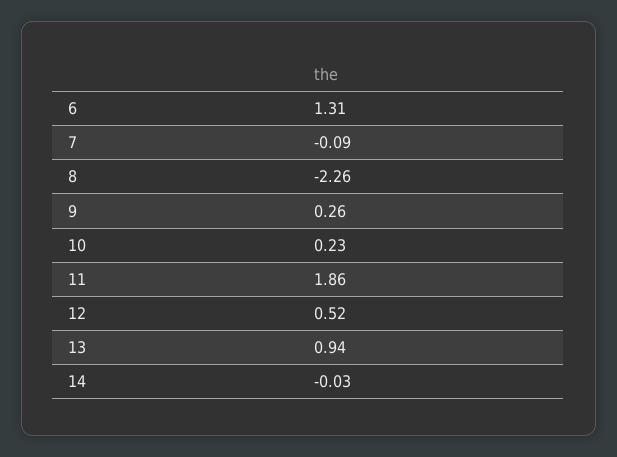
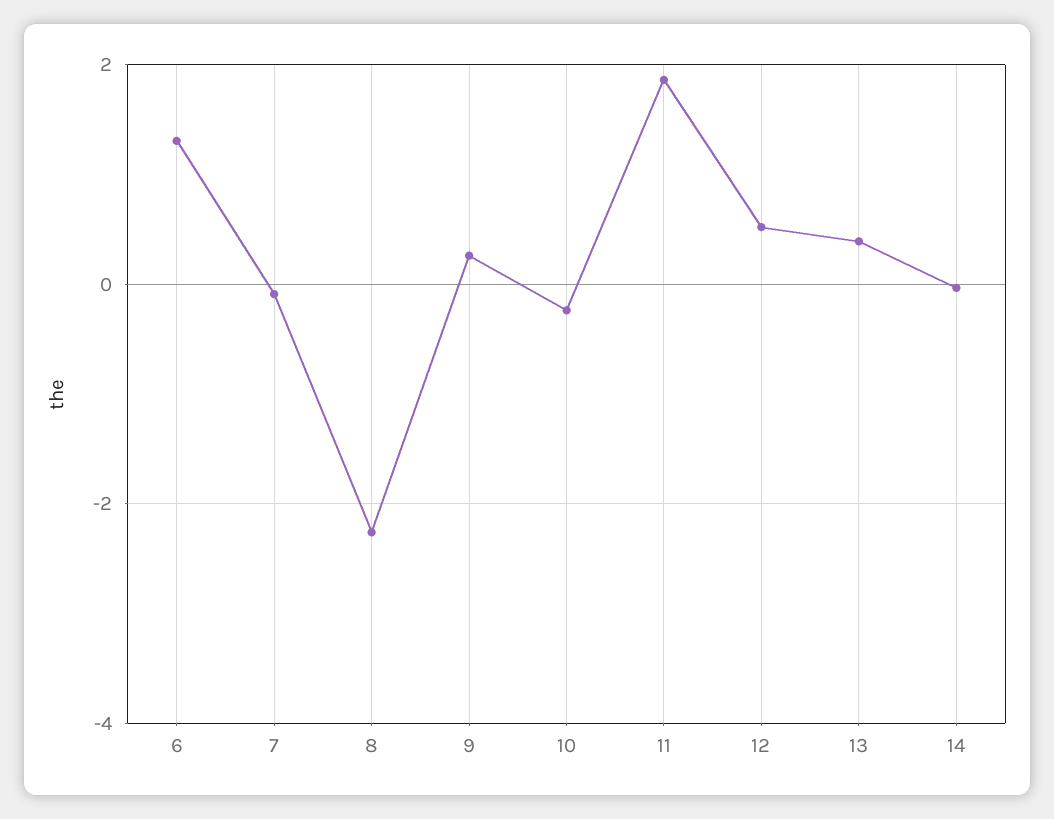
  {
    "6": 1.31,
    "7": -0.09,
    "8": -2.26,
    "9": 0.26,
-   "10": 0.23,
+   "10": -0.2,
    "11": 1.86,
    "12": 0.52,
-   "13": 0.94,
+   "13": 0.4,
    "14": -0.03
  }

